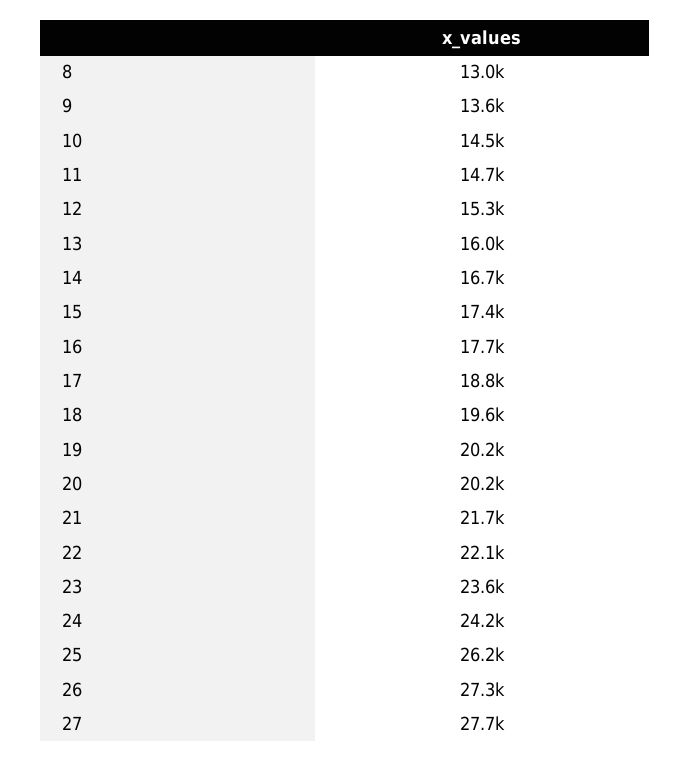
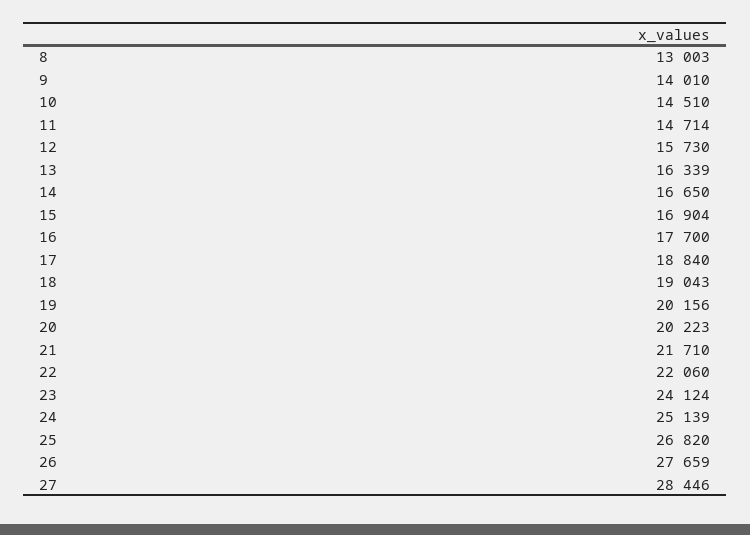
  {
    "8": 13003,
-   "9": 13600,
+   "9": 14010,
    "10": 14510,
    "11": 14714,
-   "12": 15300,
+   "12": 15730,
-   "13": 16000,
+   "13": 16339,
    "14": 16650,
-   "15": 17400,
+   "15": 16904,
    "16": 17700,
    "17": 18840,
-   "18": 19600,
+   "18": 19043,
    "19": 20156,
    "20": 20223,
    "21": 21710,
    "22": 22060,
-   "23": 23600,
+   "23": 24124,
-   "24": 24200,
+   "24": 25139,
-   "25": 26200,
+   "25": 26820,
-   "26": 27300,
+   "26": 27659,
-   "27": 27700
+   "27": 28446
  }

